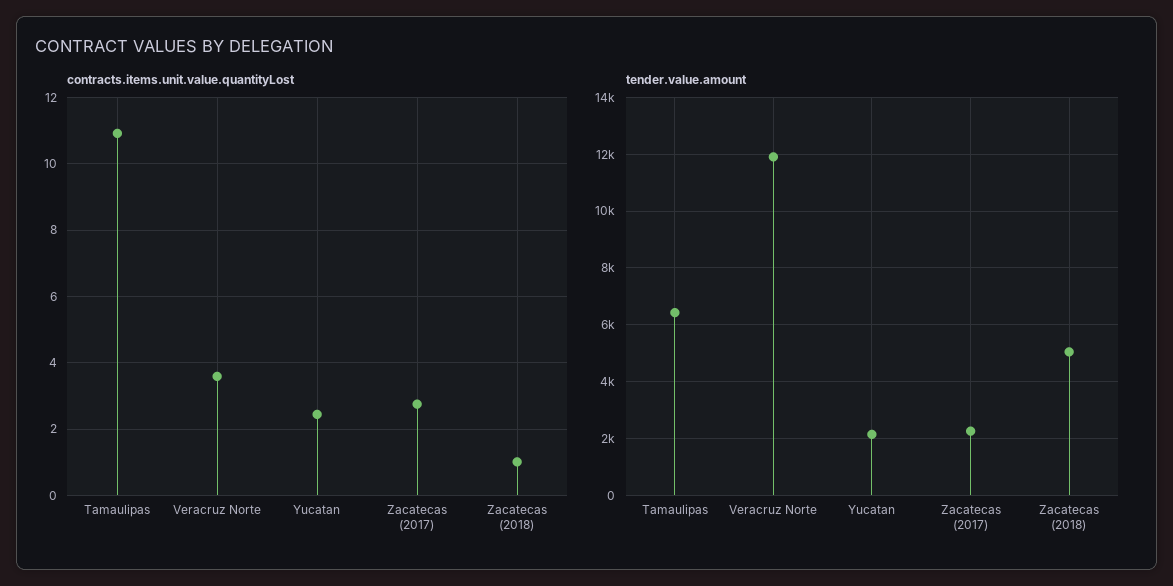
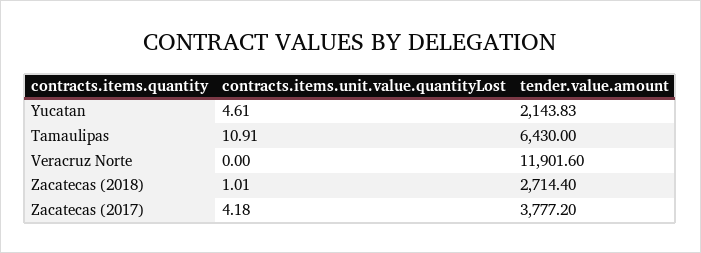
  {
    "contracts.items.unit.value.quantityLost": {
      "Tamaulipas": 10.91,
-     "Veracruz Norte": 3.6,
+     "Veracruz Norte": 0,
-     "Yucatan": 2.4,
+     "Yucatan": 4.61,
-     "Zacatecas (2017)": 2.8,
+     "Zacatecas (2017)": 4.18,
      "Zacatecas (2018)": 1.01
    },
    "tender.value.amount": {
      "Tamaulipas": 6430,
      "Veracruz Norte": 11901.6,
      "Yucatan": 2143.83,
-     "Zacatecas (2017)": 2250,
+     "Zacatecas (2017)": 3777.2,
-     "Zacatecas (2018)": 5000
+     "Zacatecas (2018)": 2714.4
    }
  }

